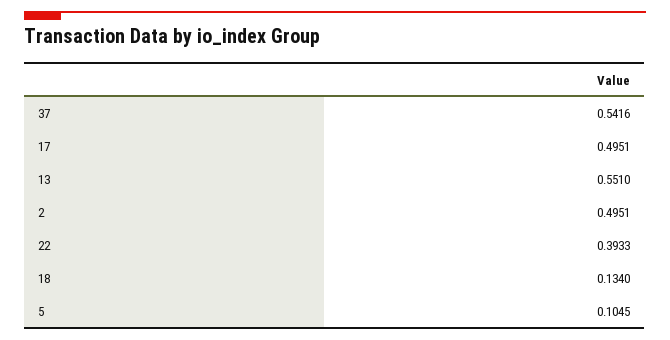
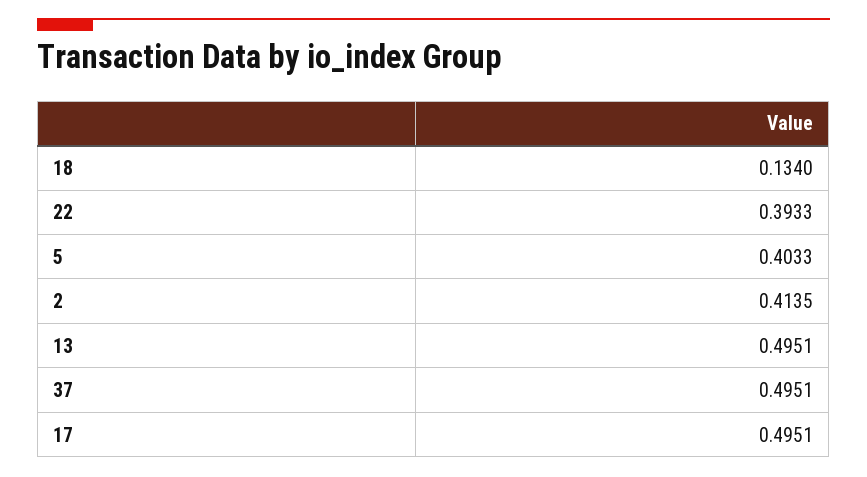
  {
-   "37": 0.5416,
+   "37": 0.4951,
    "17": 0.4951,
-   "13": 0.551,
+   "13": 0.4951,
-   "2": 0.4951,
+   "2": 0.4135,
    "22": 0.3933,
    "18": 0.134,
-   "5": 0.1045
+   "5": 0.4033
  }

